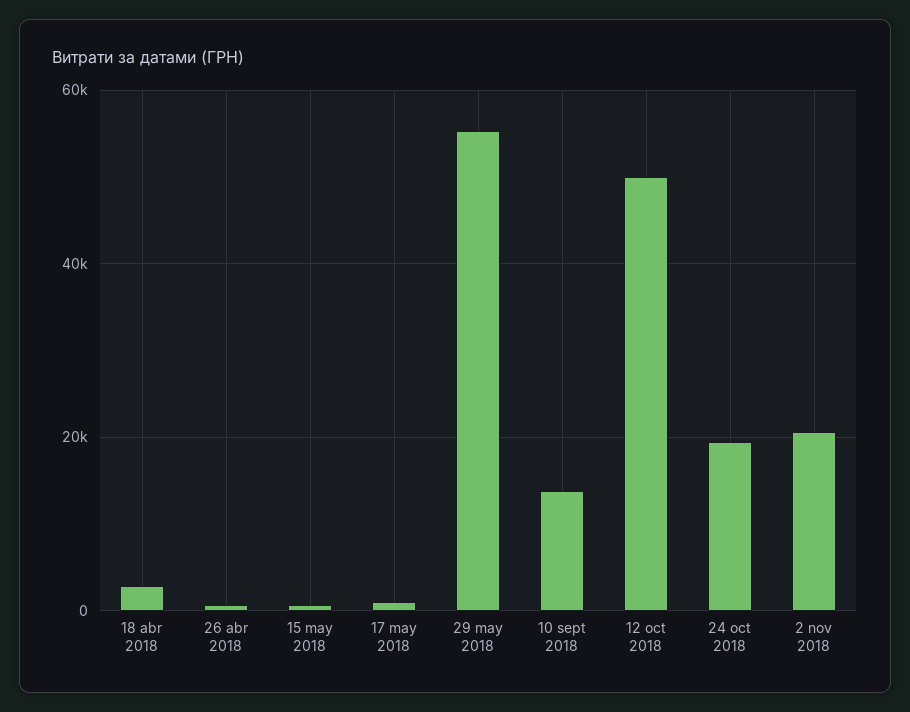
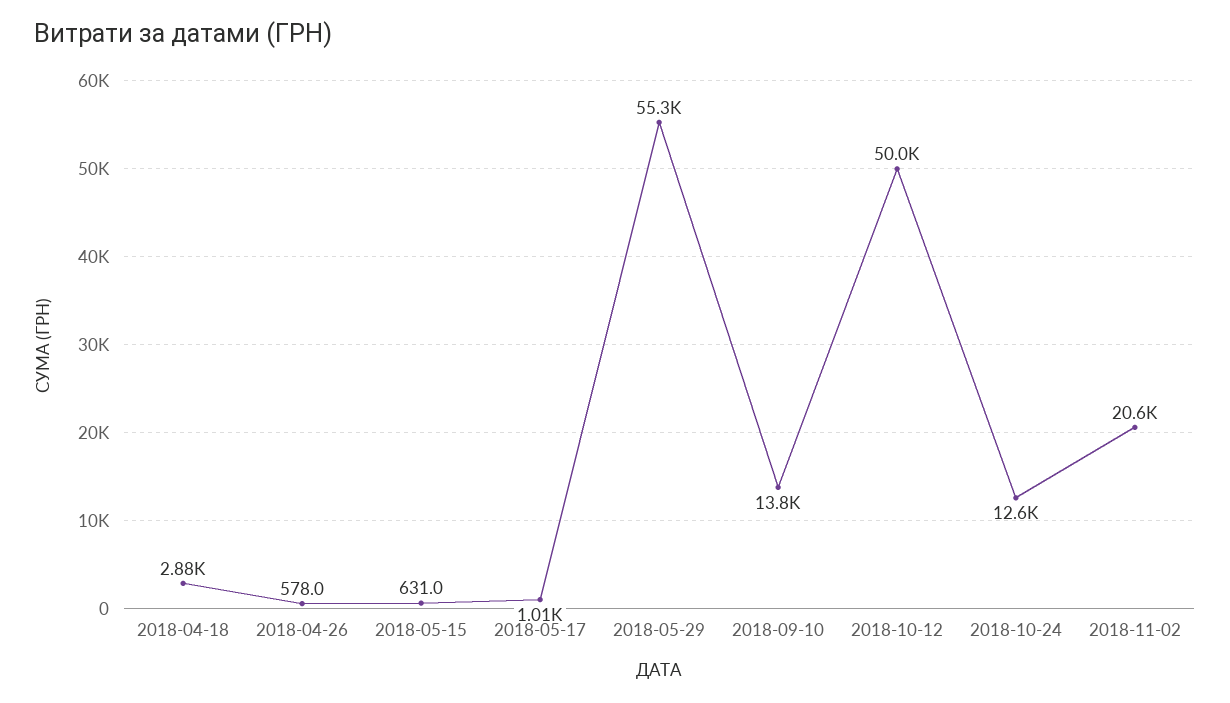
  {
    "18 abr 2018": 2880,
    "26 abr 2018": 578,
    "15 may 2018": 631,
    "17 may 2018": 1010,
    "29 may 2018": 55300,
    "10 sept 2018": 13800,
    "12 oct 2018": 50000,
-   "24 oct 2018": 20000,
+   "24 oct 2018": 12600,
    "2 nov 2018": 20600
  }

